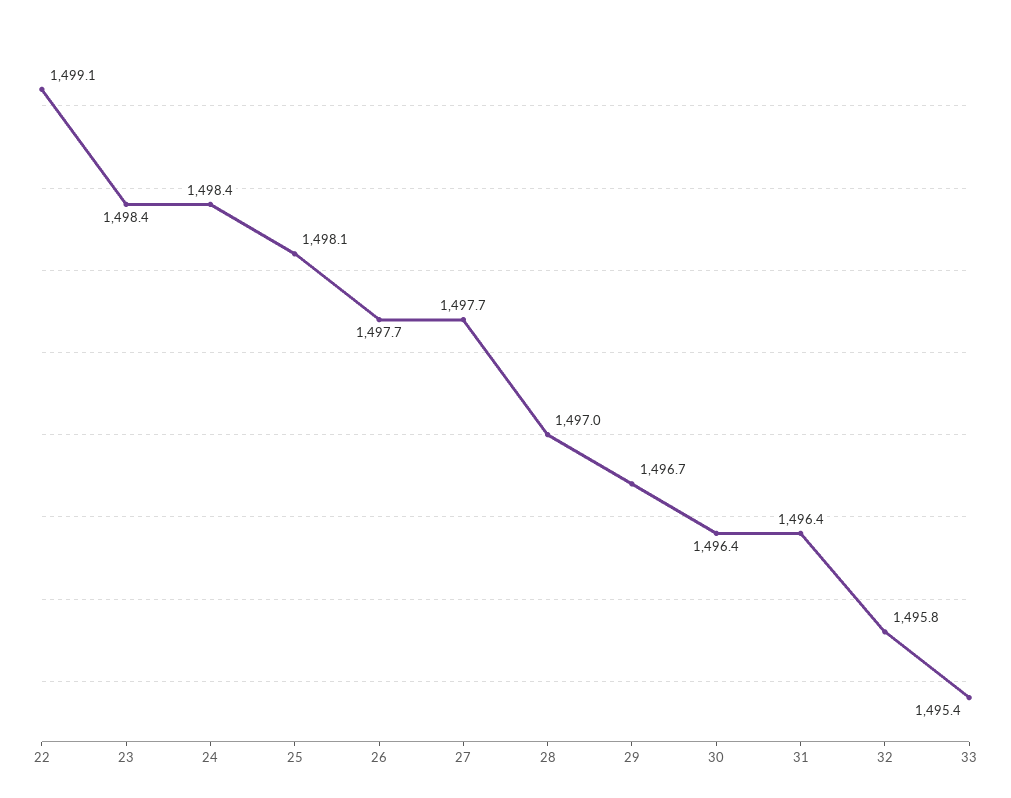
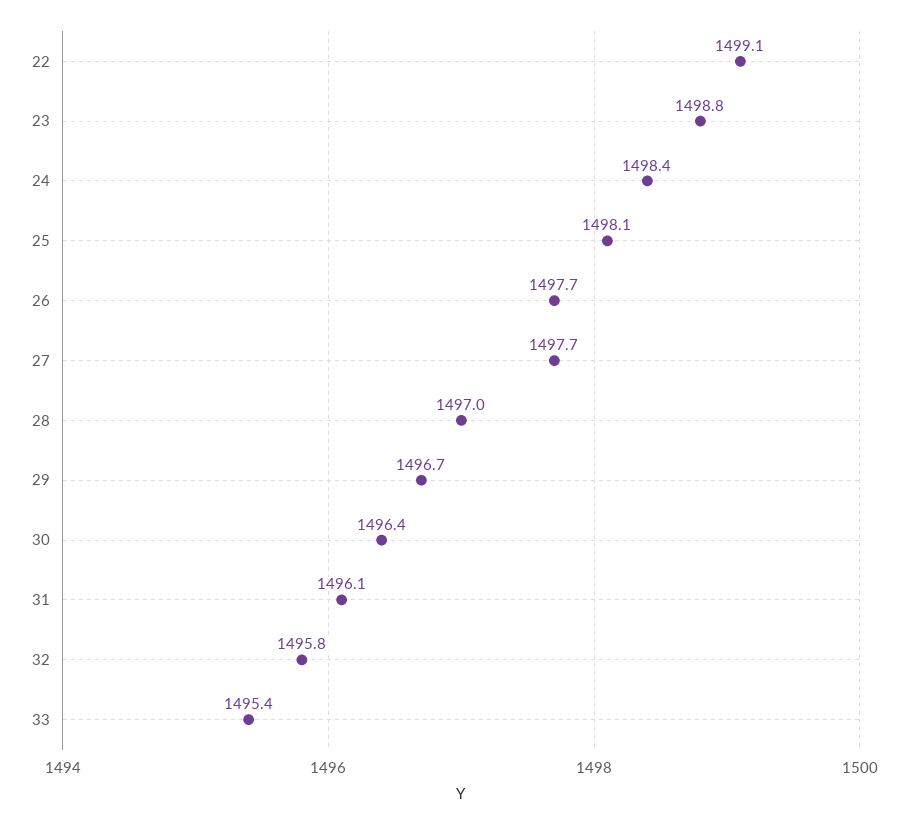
  {
    "22": 1499.1,
-   "23": 1498.4,
+   "23": 1498.8,
    "24": 1498.4,
    "25": 1498.1,
    "26": 1497.7,
    "27": 1497.7,
    "28": 1497,
    "29": 1496.7,
    "30": 1496.4,
-   "31": 1496.4,
+   "31": 1496.1,
    "32": 1495.8,
    "33": 1495.4
  }

